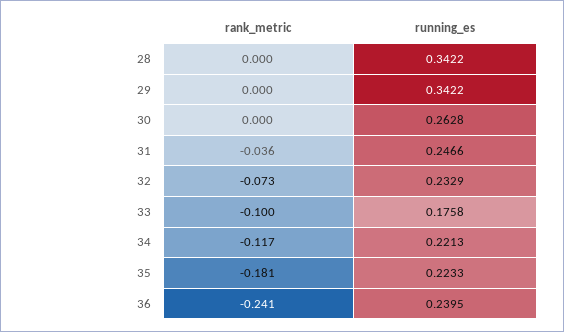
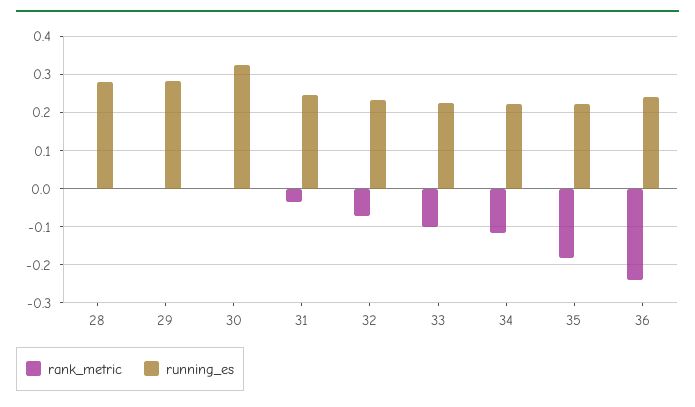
  {
    "rank_metric": {
      "28": 0,
      "29": 0,
      "30": 0,
      "31": -0.036,
      "32": -0.073,
      "33": -0.1,
      "34": -0.117,
      "35": -0.181,
      "36": -0.241
    },
    "running_es": {
-     "28": 0.3422,
+     "28": 0.28,
-     "29": 0.3422,
+     "29": 0.28,
-     "30": 0.2628,
+     "30": 0.32,
      "31": 0.2466,
      "32": 0.2329,
-     "33": 0.1758,
+     "33": 0.22,
      "34": 0.2213,
      "35": 0.2233,
      "36": 0.2395
    }
  }

